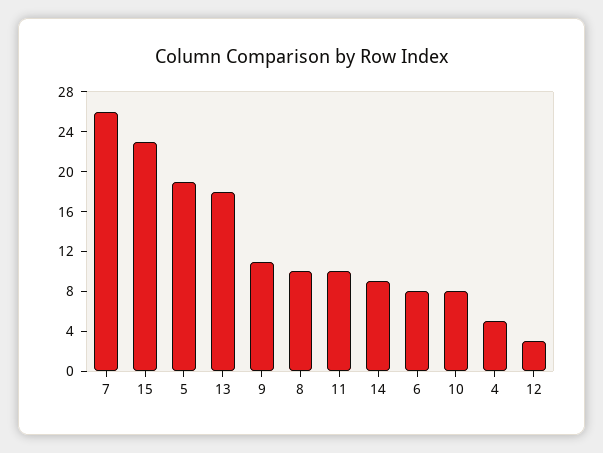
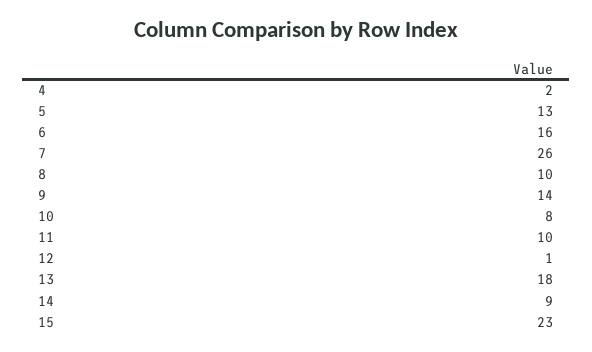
  {
    "7": 26,
    "15": 23,
-   "5": 19,
+   "5": 13,
    "13": 18,
-   "9": 11,
+   "9": 14,
    "8": 10,
    "11": 10,
    "14": 9,
-   "6": 8,
+   "6": 16,
    "10": 8,
-   "4": 5,
+   "4": 2,
-   "12": 3
+   "12": 1
  }

